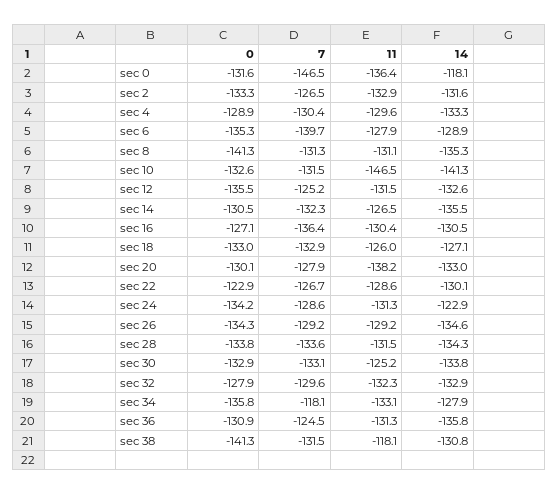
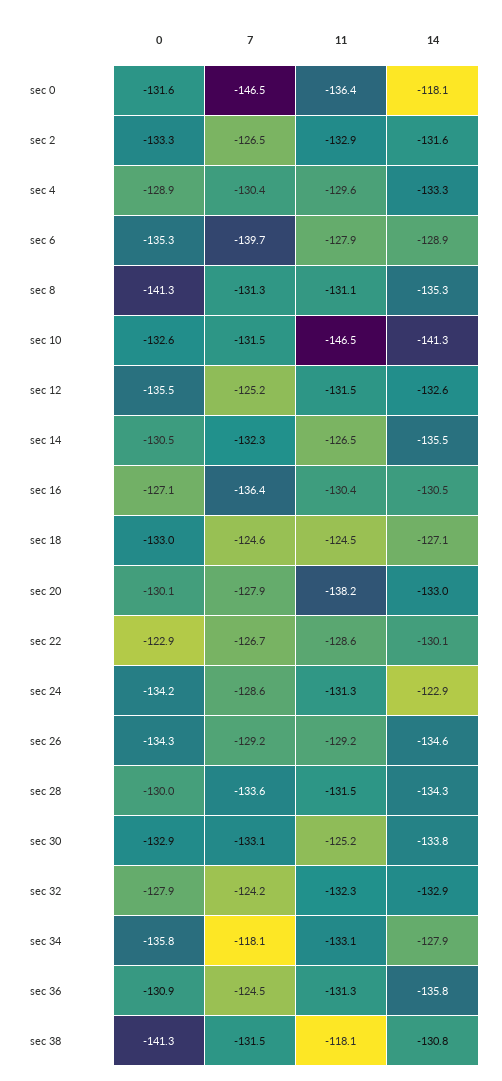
  {
    "0": {
      "sec 0": -131.6,
      "sec 2": -133.3,
      "sec 4": -128.9,
      "sec 6": -135.3,
      "sec 8": -141.3,
      "sec 10": -132.6,
      "sec 12": -135.5,
      "sec 14": -130.5,
      "sec 16": -127.1,
      "sec 18": -133,
      "sec 20": -130.1,
      "sec 22": -122.9,
      "sec 24": -134.2,
      "sec 26": -134.3,
-     "sec 28": -133.8,
+     "sec 28": -130,
      "sec 30": -132.9,
      "sec 32": -127.9,
      "sec 34": -135.8,
      "sec 36": -130.9,
      "sec 38": -141.3
    },
    "7": {
      "sec 0": -146.5,
      "sec 2": -126.5,
      "sec 4": -130.4,
      "sec 6": -139.7,
      "sec 8": -131.3,
      "sec 10": -131.5,
      "sec 12": -125.2,
      "sec 14": -132.3,
      "sec 16": -136.4,
-     "sec 18": -132.9,
+     "sec 18": -124.6,
      "sec 20": -127.9,
      "sec 22": -126.7,
      "sec 24": -128.6,
      "sec 26": -129.2,
      "sec 28": -133.6,
      "sec 30": -133.1,
-     "sec 32": -129.6,
+     "sec 32": -124.2,
      "sec 34": -118.1,
      "sec 36": -124.5,
      "sec 38": -131.5
    },
    "11": {
      "sec 0": -136.4,
      "sec 2": -132.9,
      "sec 4": -129.6,
      "sec 6": -127.9,
      "sec 8": -131.1,
      "sec 10": -146.5,
      "sec 12": -131.5,
      "sec 14": -126.5,
      "sec 16": -130.4,
-     "sec 18": -126,
+     "sec 18": -124.5,
      "sec 20": -138.2,
      "sec 22": -128.6,
      "sec 24": -131.3,
      "sec 26": -129.2,
      "sec 28": -131.5,
      "sec 30": -125.2,
      "sec 32": -132.3,
      "sec 34": -133.1,
      "sec 36": -131.3,
      "sec 38": -118.1
    },
    "14": {
      "sec 0": -118.1,
      "sec 2": -131.6,
      "sec 4": -133.3,
      "sec 6": -128.9,
      "sec 8": -135.3,
      "sec 10": -141.3,
      "sec 12": -132.6,
      "sec 14": -135.5,
      "sec 16": -130.5,
      "sec 18": -127.1,
      "sec 20": -133,
      "sec 22": -130.1,
      "sec 24": -122.9,
      "sec 26": -134.6,
      "sec 28": -134.3,
      "sec 30": -133.8,
      "sec 32": -132.9,
      "sec 34": -127.9,
      "sec 36": -135.8,
      "sec 38": -130.8
    }
  }

